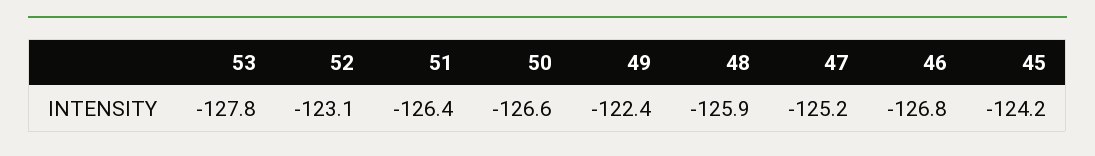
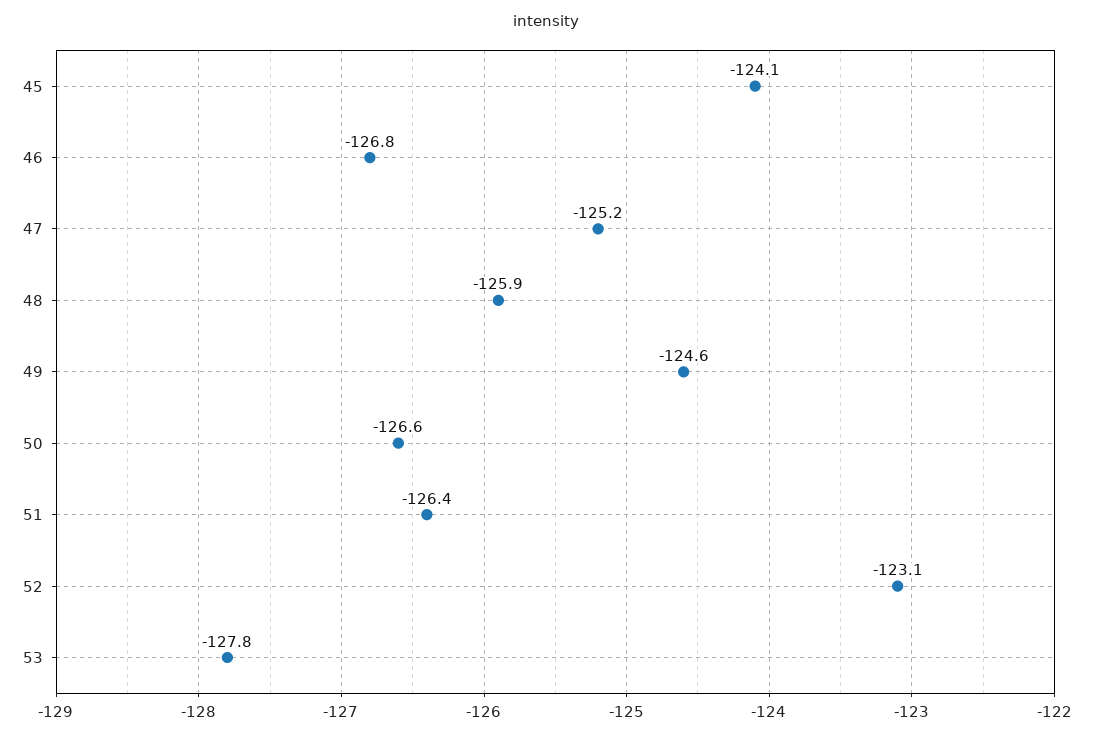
  {
    "53": -127.8,
    "52": -123.1,
    "51": -126.4,
    "50": -126.6,
-   "49": -122.4,
+   "49": -124.6,
    "48": -125.9,
    "47": -125.2,
    "46": -126.8,
-   "45": -124.2
+   "45": -124.1
  }

